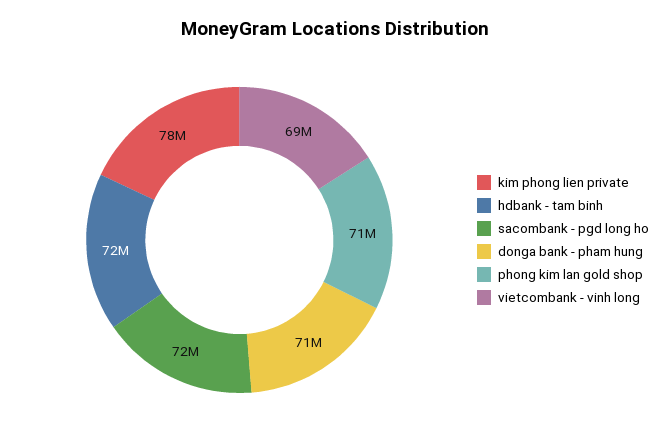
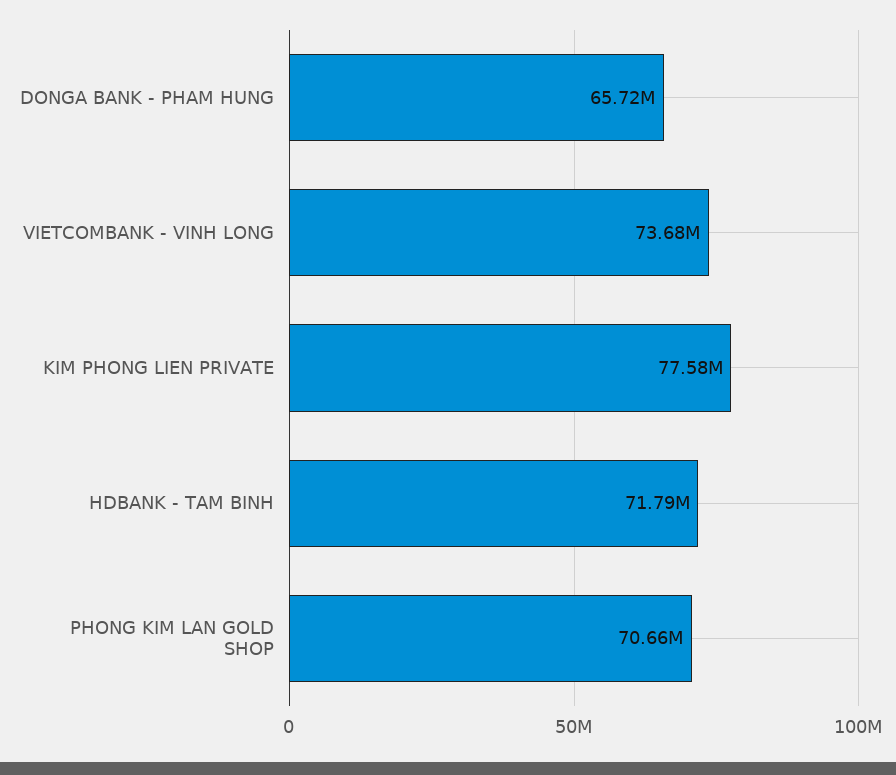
  {
    "kim phong lien private": 77580000,
    "hdbank - tam binh": 71790000,
-   "sacombank - pgd long ho": 72000000,
-   "donga bank - pham hung": 71000000,
+   "donga bank - pham hung": 65720000,
    "phong kim lan gold shop": 70660000,
-   "vietcombank - vinh long": 69000000
+   "vietcombank - vinh long": 73680000
  }

